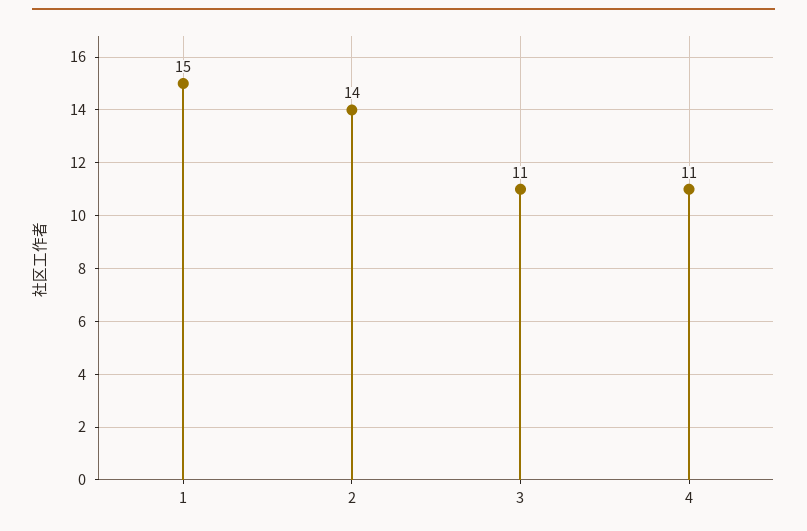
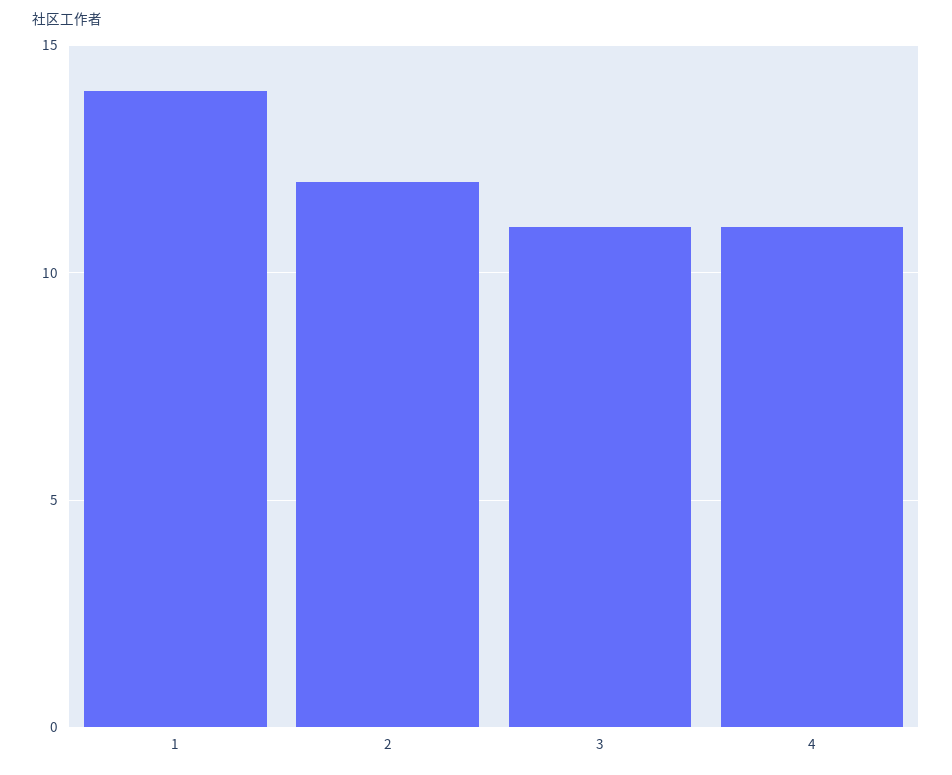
  {
-   "1": 15,
+   "1": 14,
-   "2": 14,
+   "2": 12,
    "3": 11,
    "4": 11
  }

